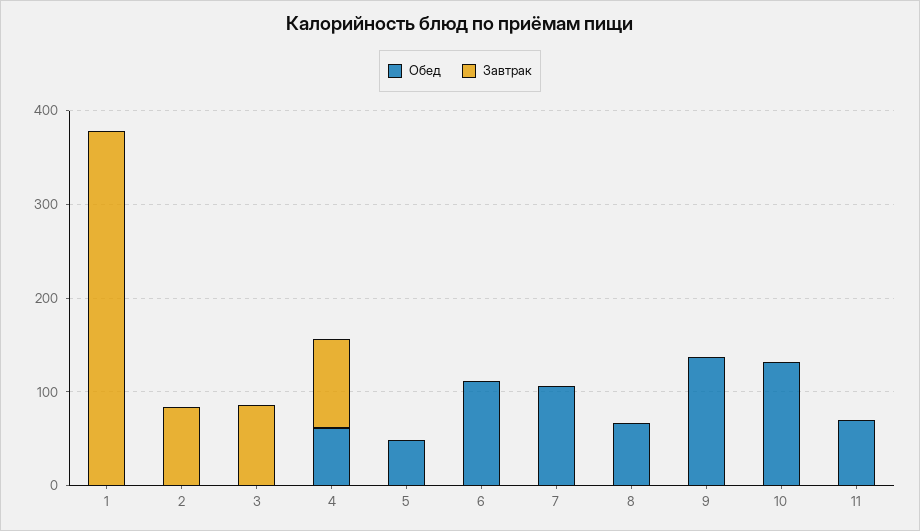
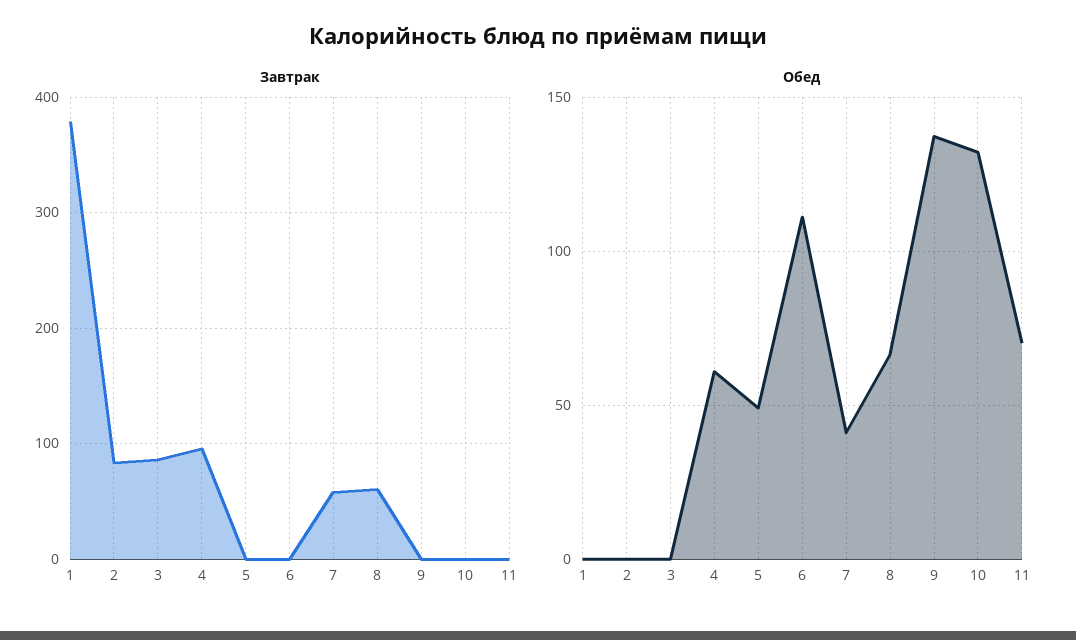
  {
    "Обед": {
      "1": 0,
      "2": 0,
      "3": 0,
      "4": 60,
      "5": 50,
      "6": 110,
-     "7": 100,
+     "7": 40,
      "8": 65,
      "9": 135,
      "10": 130,
      "11": 70
    },
    "Завтрак": {
      "1": 380,
      "2": 80,
      "3": 90,
      "4": 100,
      "5": 0,
      "6": 0,
-     "7": 0,
+     "7": 60,
-     "8": 0,
+     "8": 60,
      "9": 0,
      "10": 0,
      "11": 0
    }
  }

